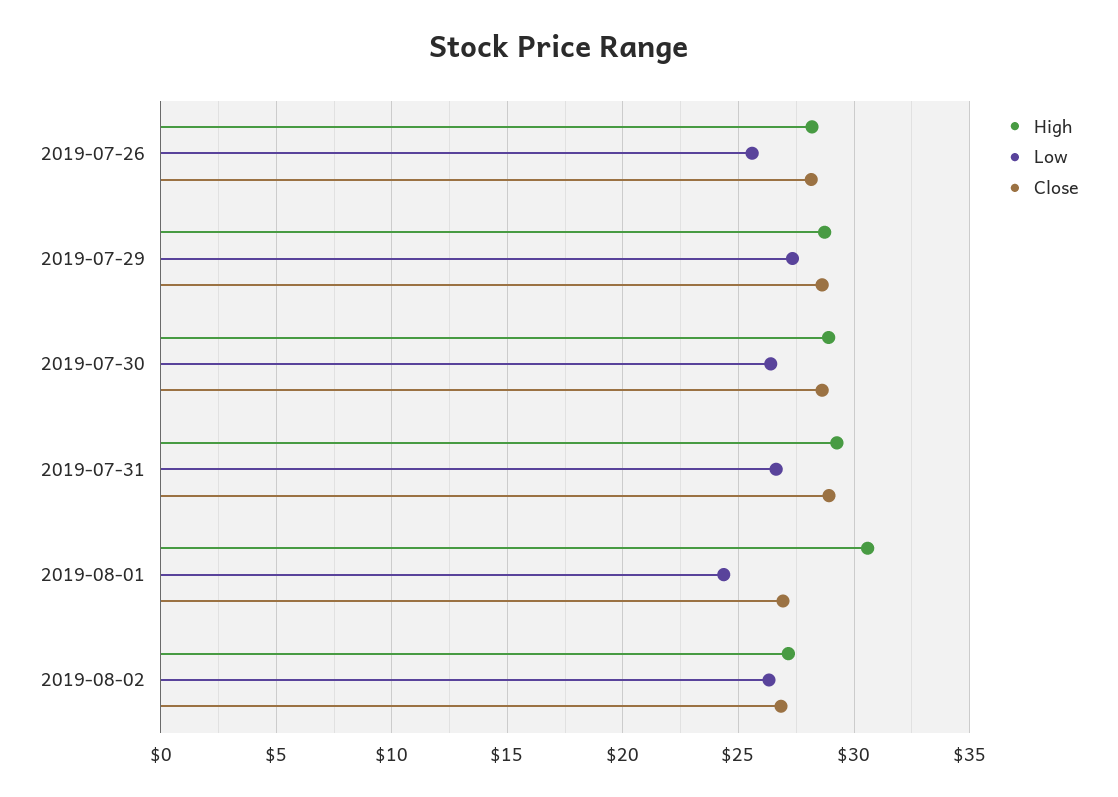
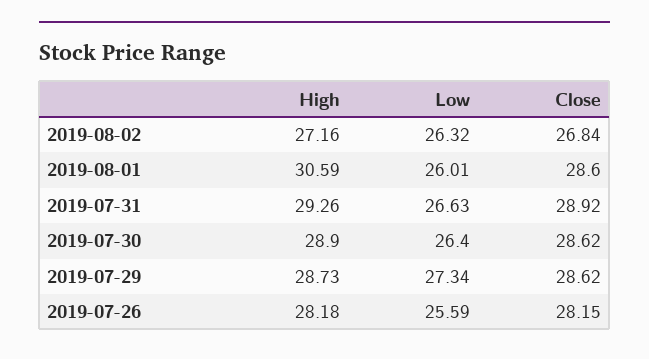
  {
    "High": {
      "2019-07-26": 28.18,
      "2019-07-29": 28.73,
      "2019-07-30": 28.9,
      "2019-07-31": 29.26,
      "2019-08-01": 30.59,
      "2019-08-02": 27.16
    },
    "Low": {
      "2019-07-26": 25.59,
      "2019-07-29": 27.34,
      "2019-07-30": 26.4,
      "2019-07-31": 26.63,
-     "2019-08-01": 24.5,
+     "2019-08-01": 26.01,
      "2019-08-02": 26.32
    },
    "Close": {
      "2019-07-26": 28.15,
      "2019-07-29": 28.62,
      "2019-07-30": 28.62,
      "2019-07-31": 28.92,
-     "2019-08-01": 27,
+     "2019-08-01": 28.6,
      "2019-08-02": 26.84
    }
  }

